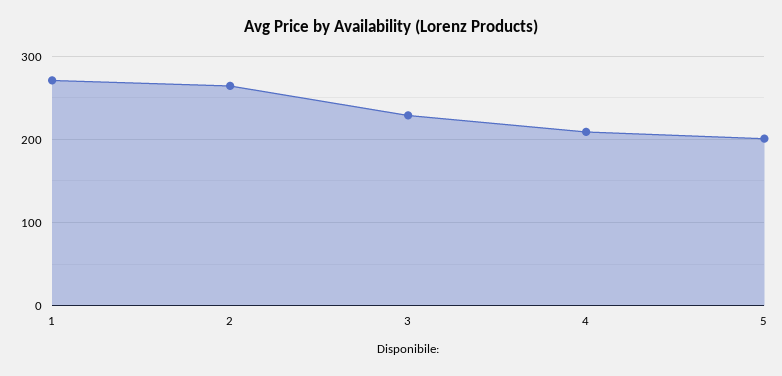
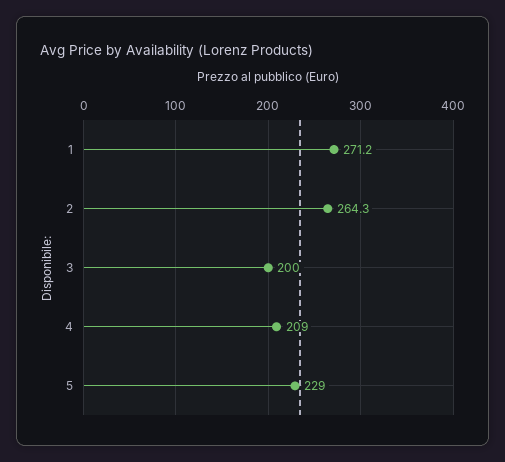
  {
    "1": 271.2,
    "2": 264.3,
-   "3": 230,
+   "3": 200,
    "4": 209,
-   "5": 200
+   "5": 229
  }

